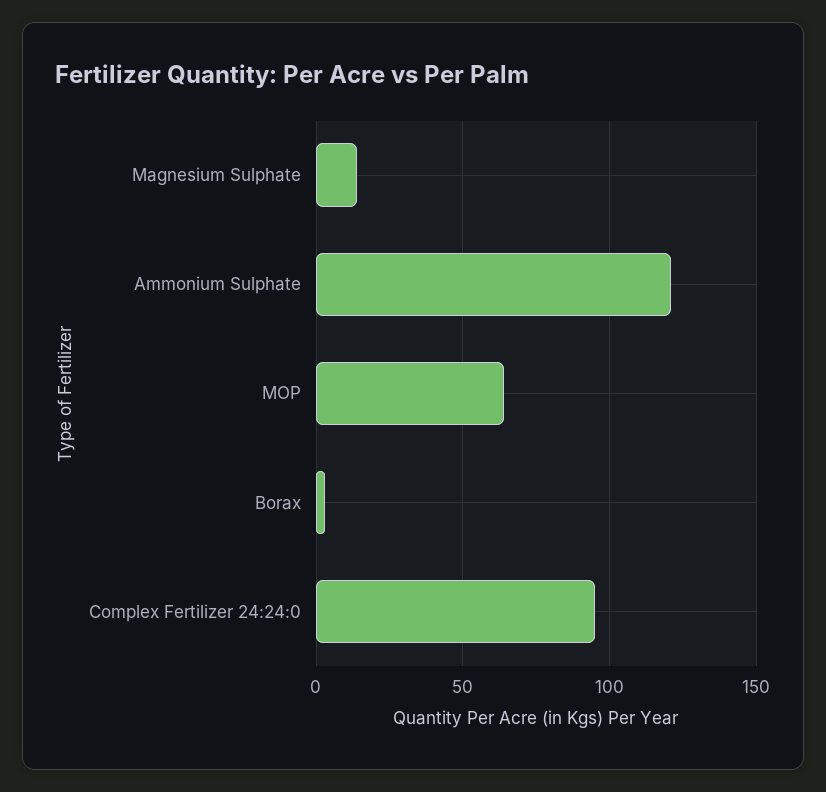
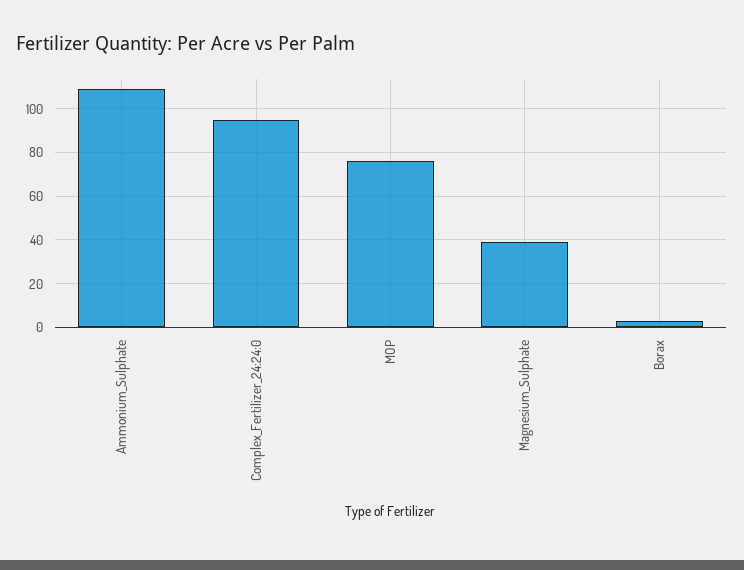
  {
-   "Magnesium Sulphate": 15,
+   "Magnesium Sulphate": 40,
-   "Ammonium Sulphate": 120,
+   "Ammonium Sulphate": 110,
-   "MOP": 65,
+   "MOP": 75,
    "Borax": 5,
    "Complex Fertilizer 24:24:0": 95
  }

